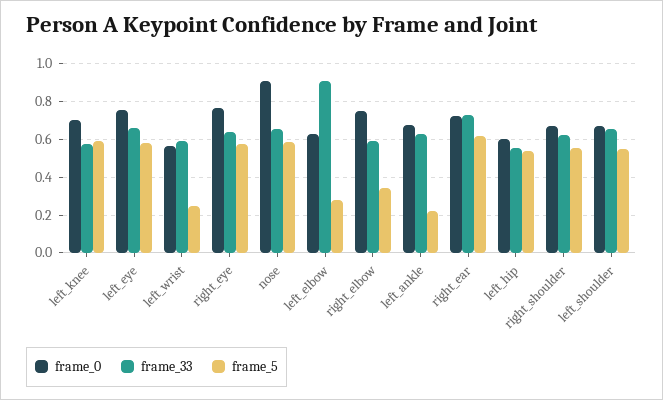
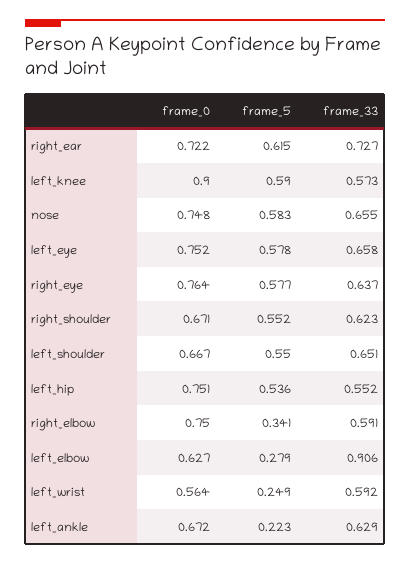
  {
    "frame_0": {
-     "left_knee": 0.7,
+     "left_knee": 0.9,
      "left_eye": 0.752,
      "left_wrist": 0.564,
      "right_eye": 0.764,
-     "nose": 0.9,
+     "nose": 0.748,
      "left_elbow": 0.627,
      "right_elbow": 0.75,
      "left_ankle": 0.672,
      "right_ear": 0.722,
-     "left_hip": 0.6,
+     "left_hip": 0.751,
      "right_shoulder": 0.671,
      "left_shoulder": 0.667
    },
    "frame_33": {
      "left_knee": 0.573,
      "left_eye": 0.658,
      "left_wrist": 0.592,
      "right_eye": 0.637,
      "nose": 0.655,
      "left_elbow": 0.906,
      "right_elbow": 0.591,
      "left_ankle": 0.629,
      "right_ear": 0.727,
      "left_hip": 0.552,
      "right_shoulder": 0.623,
      "left_shoulder": 0.651
    },
    "frame_5": {
      "left_knee": 0.59,
      "left_eye": 0.578,
      "left_wrist": 0.249,
      "right_eye": 0.577,
      "nose": 0.583,
      "left_elbow": 0.279,
      "right_elbow": 0.341,
      "left_ankle": 0.223,
      "right_ear": 0.615,
      "left_hip": 0.536,
      "right_shoulder": 0.552,
      "left_shoulder": 0.55
    }
  }

